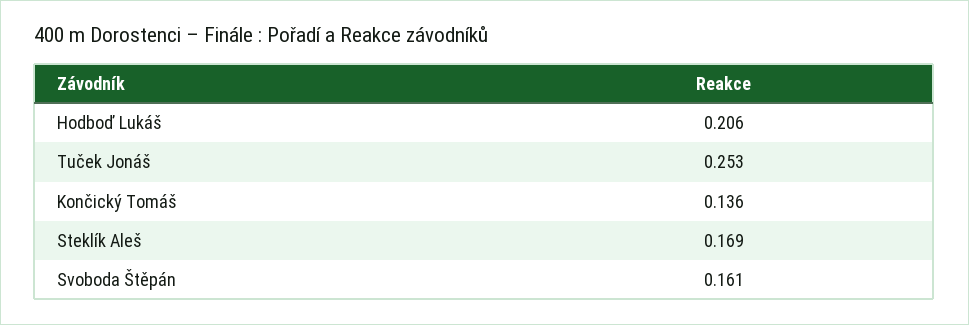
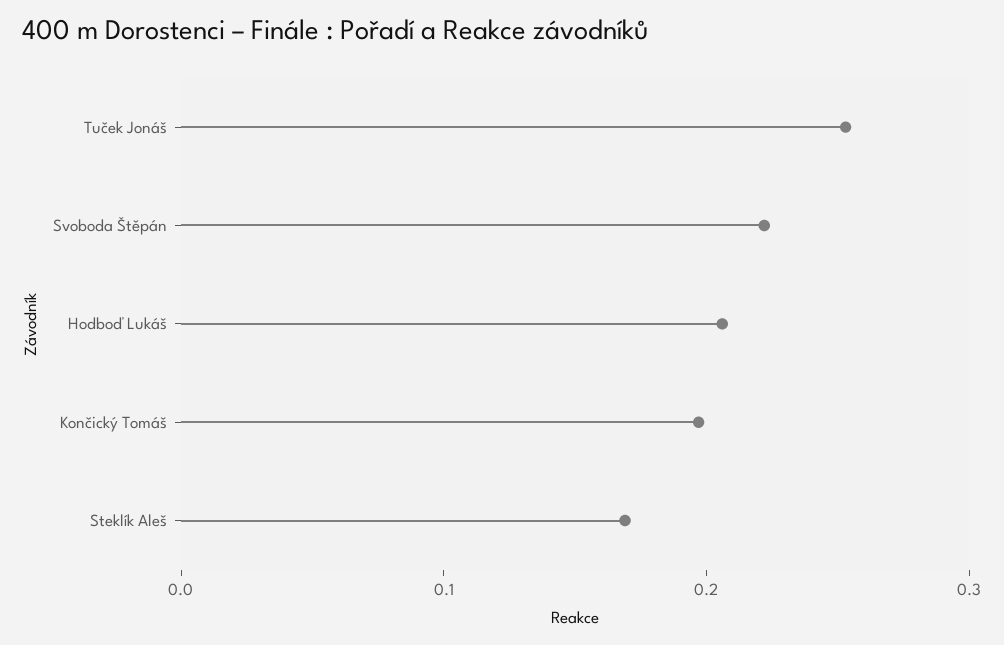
  {
    "Hodboď Lukáš": 0.206,
    "Tuček Jonáš": 0.253,
-   "Končický Tomáš": 0.136,
+   "Končický Tomáš": 0.2,
    "Steklík Aleš": 0.169,
-   "Svoboda Štěpán": 0.161
+   "Svoboda Štěpán": 0.22
  }

